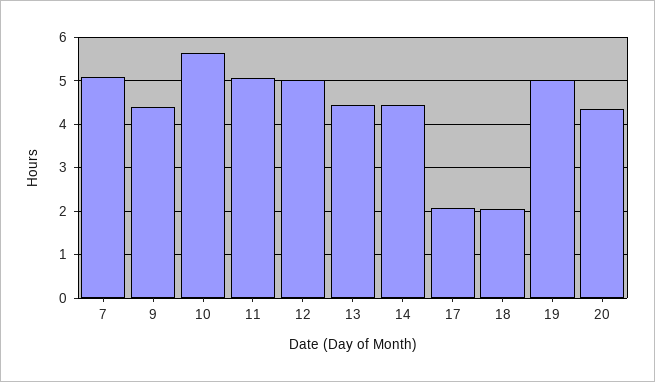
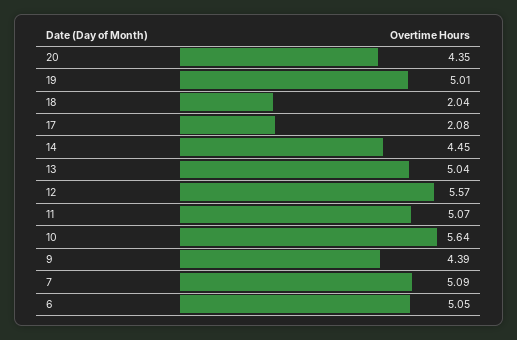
  {
    "7": 5.09,
    "9": 4.39,
    "10": 5.64,
    "11": 5.07,
-   "12": 5,
+   "12": 5.57,
-   "13": 4.4,
+   "13": 5.04,
    "14": 4.45,
    "17": 2.08,
    "18": 2.04,
    "19": 5.01,
-   "20": 4.35
+   "20": 4.35,
+   "6": 5.05
  }

